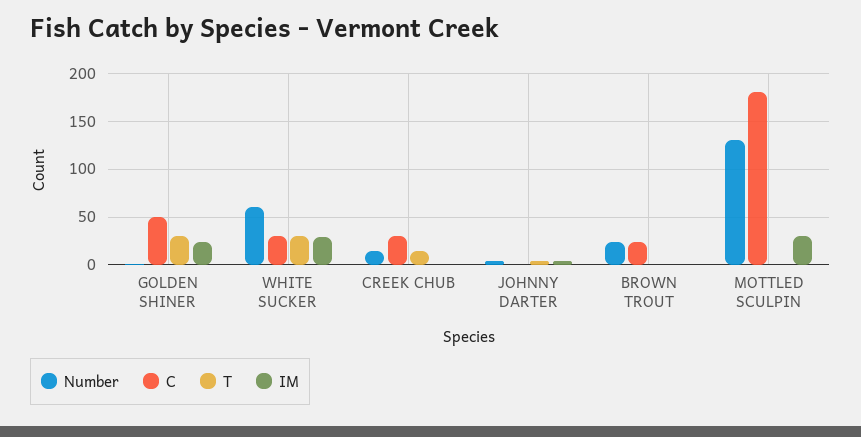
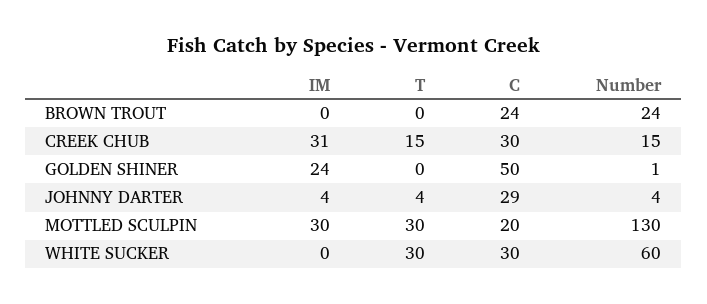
  {
    "Number": {
      "GOLDEN SHINER": 1,
      "WHITE SUCKER": 60,
      "CREEK CHUB": 15,
      "JOHNNY DARTER": 4,
      "BROWN TROUT": 24,
      "MOTTLED SCULPIN": 130
    },
    "C": {
      "GOLDEN SHINER": 50,
      "WHITE SUCKER": 30,
      "CREEK CHUB": 30,
-     "JOHNNY DARTER": 0,
+     "JOHNNY DARTER": 29,
      "BROWN TROUT": 24,
-     "MOTTLED SCULPIN": 180
+     "MOTTLED SCULPIN": 20
    },
    "T": {
-     "GOLDEN SHINER": 30,
+     "GOLDEN SHINER": 0,
      "WHITE SUCKER": 30,
      "CREEK CHUB": 15,
      "JOHNNY DARTER": 4,
      "BROWN TROUT": 0,
-     "MOTTLED SCULPIN": 0
+     "MOTTLED SCULPIN": 30
    },
    "IM": {
      "GOLDEN SHINER": 24,
-     "WHITE SUCKER": 30,
+     "WHITE SUCKER": 0,
-     "CREEK CHUB": 0,
+     "CREEK CHUB": 31,
      "JOHNNY DARTER": 4,
      "BROWN TROUT": 0,
      "MOTTLED SCULPIN": 30
    }
  }

